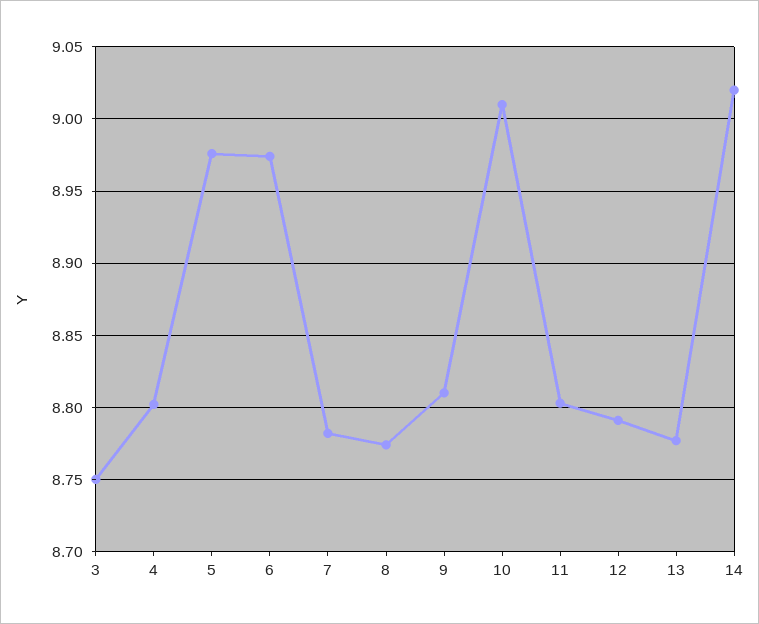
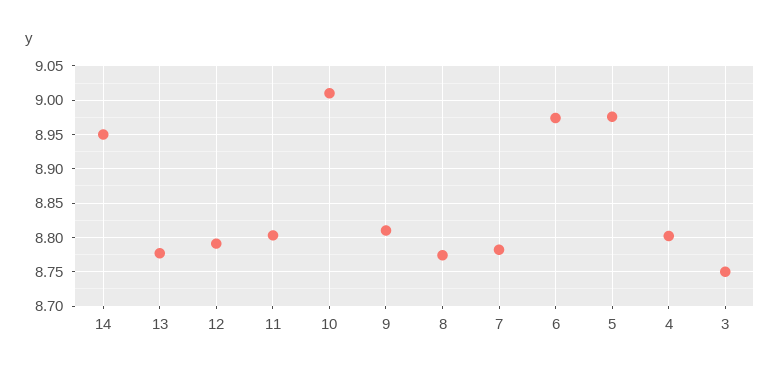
  {
    "3": 8.75,
    "4": 8.8,
    "5": 8.975,
    "6": 8.975,
    "7": 8.78,
    "8": 8.775,
    "9": 8.81,
    "10": 9.01,
    "11": 8.805,
    "12": 8.79,
    "13": 8.775,
-   "14": 9.02
+   "14": 8.95
  }

